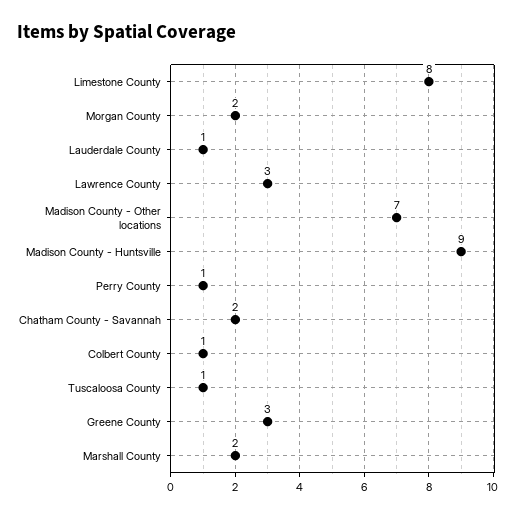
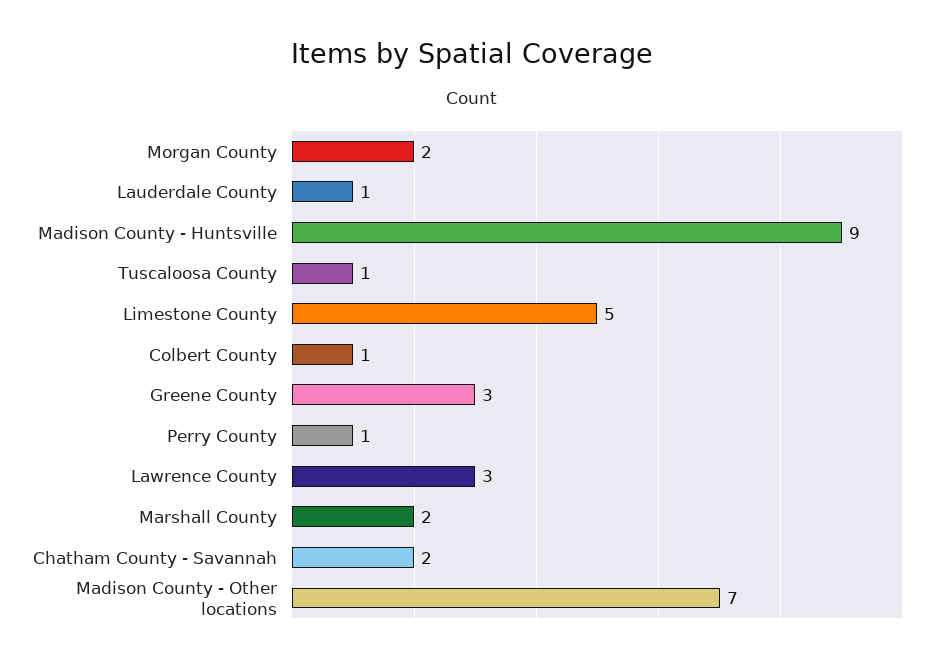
  {
-   "Limestone County": 8,
+   "Limestone County": 5,
    "Morgan County": 2,
    "Lauderdale County": 1,
    "Lawrence County": 3,
    "Madison County - Other locations": 7,
    "Madison County - Huntsville": 9,
    "Perry County": 1,
    "Chatham County - Savannah": 2,
    "Colbert County": 1,
    "Tuscaloosa County": 1,
    "Greene County": 3,
    "Marshall County": 2
  }

